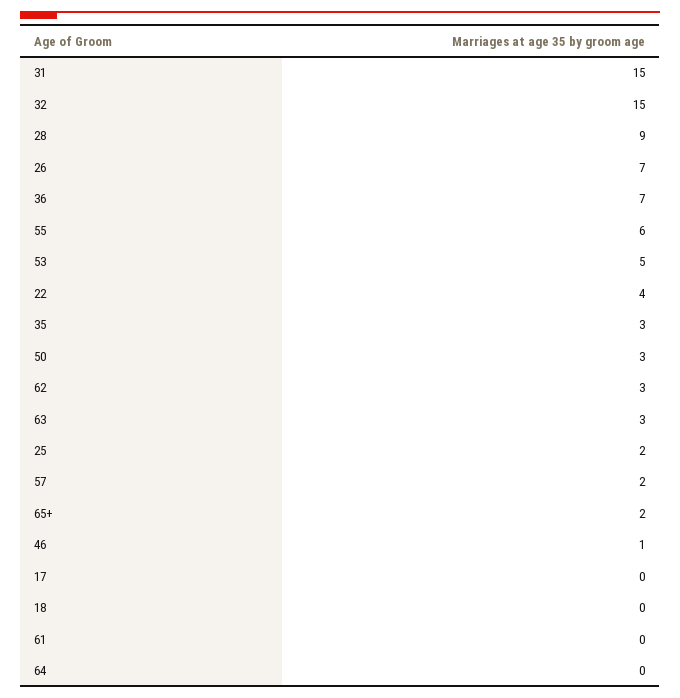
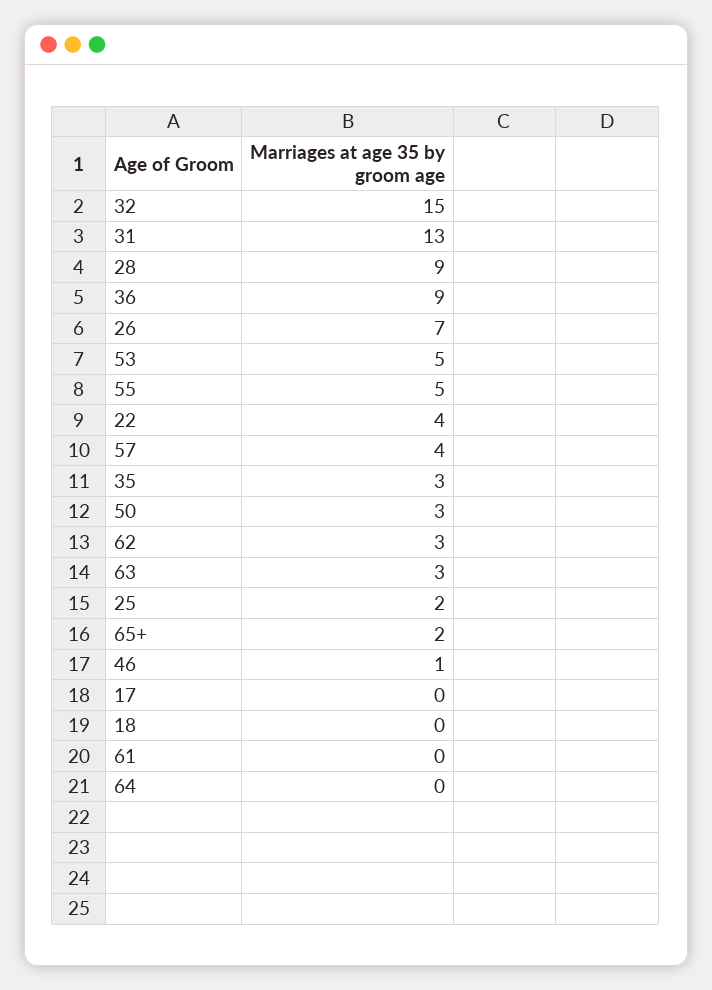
  {
-   "31": 15,
+   "31": 13,
    "32": 15,
    "28": 9,
    "26": 7,
-   "36": 7,
+   "36": 9,
-   "55": 6,
+   "55": 5,
    "53": 5,
    "22": 4,
    "35": 3,
    "50": 3,
    "62": 3,
    "63": 3,
    "25": 2,
-   "57": 2,
+   "57": 4,
    "65+": 2,
    "46": 1,
    "17": 0,
    "18": 0,
    "61": 0,
    "64": 0
  }

